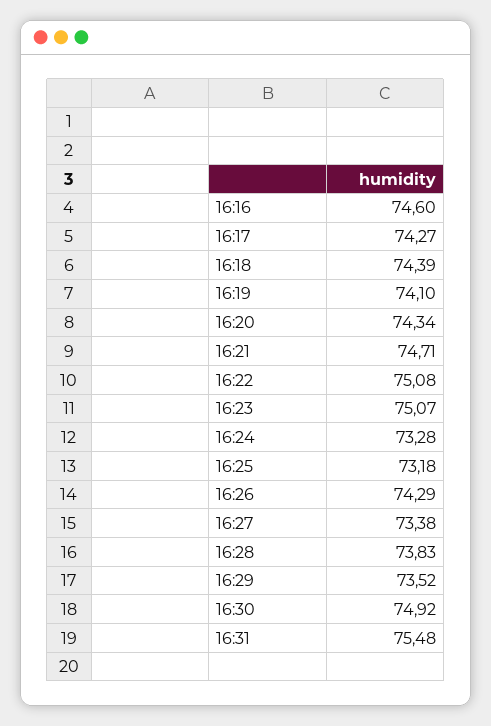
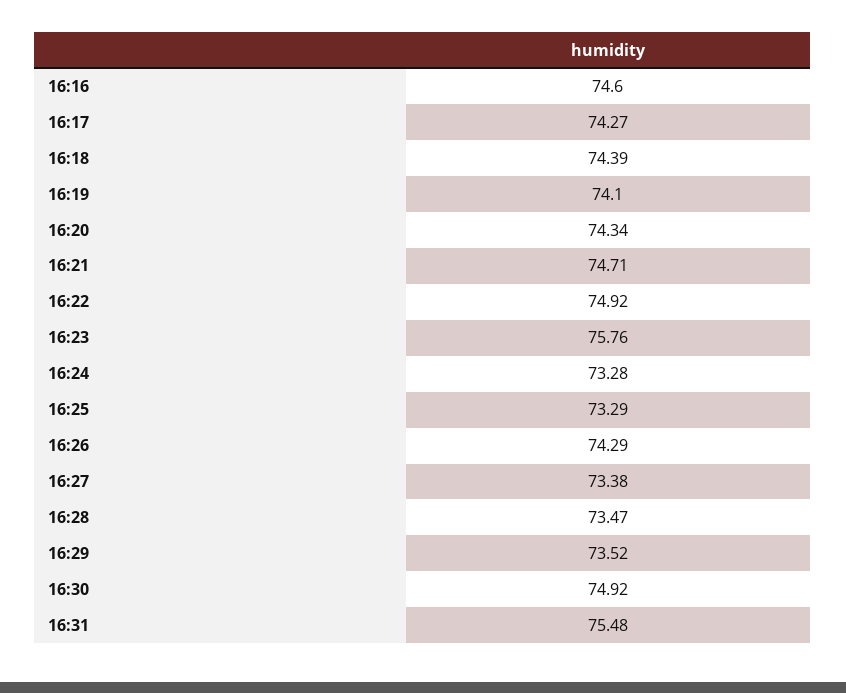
  {
    "16:16": 74.6,
    "16:17": 74.27,
    "16:18": 74.39,
    "16:19": 74.1,
    "16:20": 74.34,
    "16:21": 74.71,
-   "16:22": 75.08,
+   "16:22": 74.92,
-   "16:23": 75.07,
+   "16:23": 75.76,
    "16:24": 73.28,
-   "16:25": 73.18,
+   "16:25": 73.29,
    "16:26": 74.29,
    "16:27": 73.38,
-   "16:28": 73.83,
+   "16:28": 73.47,
    "16:29": 73.52,
    "16:30": 74.92,
    "16:31": 75.48
  }

